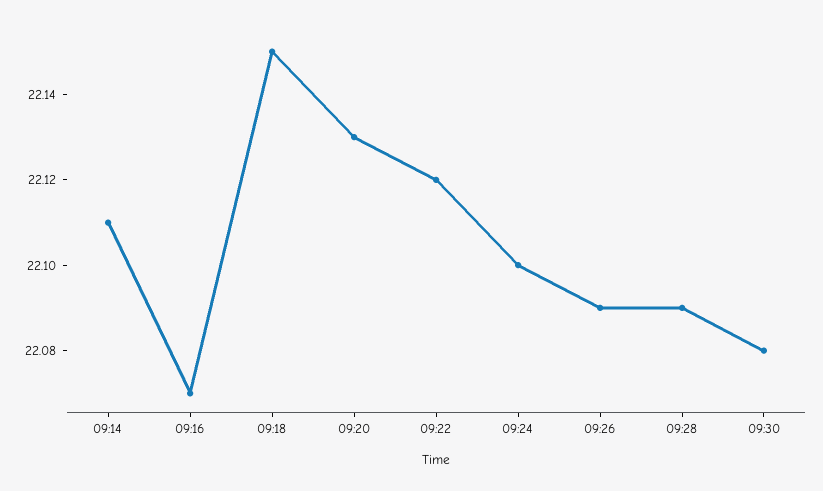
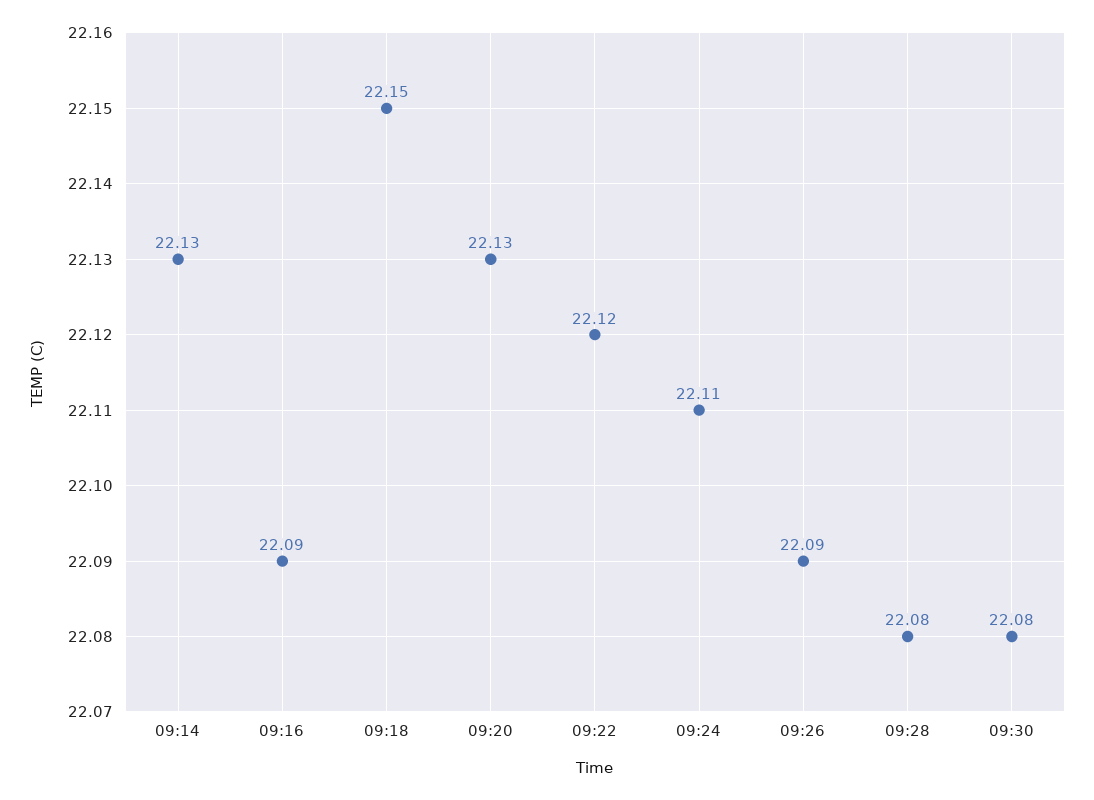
  {
-   "09:14": 22.11,
+   "09:14": 22.13,
-   "09:16": 22.07,
+   "09:16": 22.09,
    "09:18": 22.15,
    "09:20": 22.13,
    "09:22": 22.12,
-   "09:24": 22.1,
+   "09:24": 22.11,
    "09:26": 22.09,
-   "09:28": 22.09,
+   "09:28": 22.08,
    "09:30": 22.08
  }

